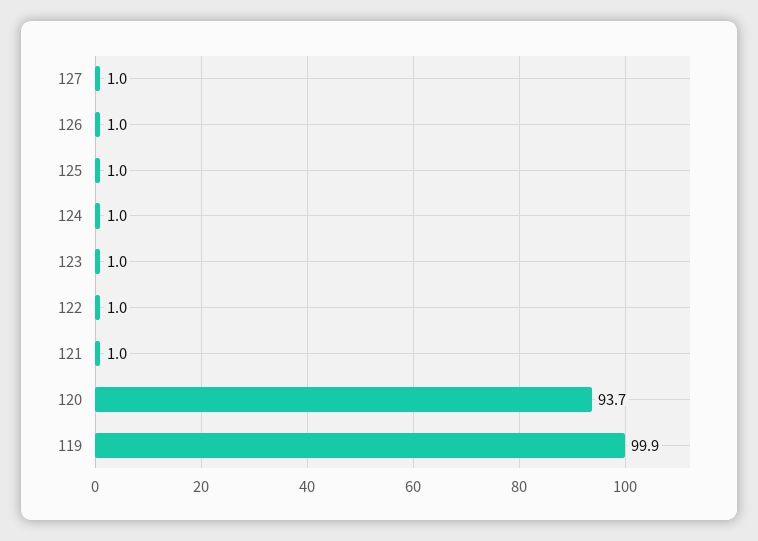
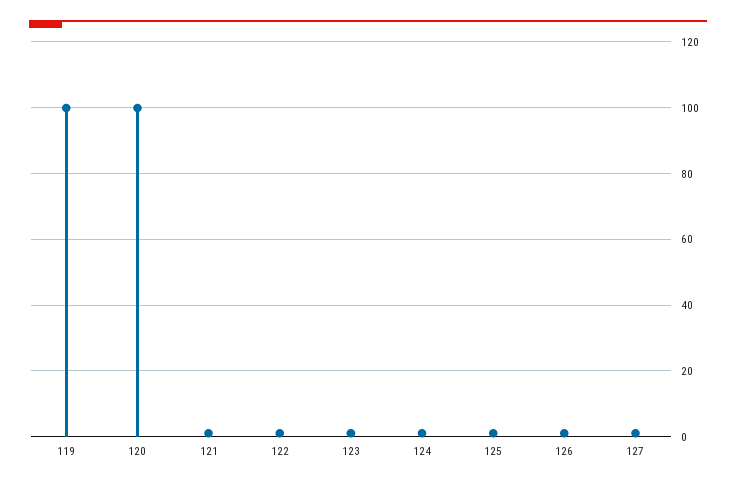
  {
    "127": 1,
    "126": 1,
    "125": 1,
    "124": 1,
    "123": 1,
    "122": 1,
    "121": 1,
-   "120": 93.7,
+   "120": 100,
    "119": 99.9
  }

